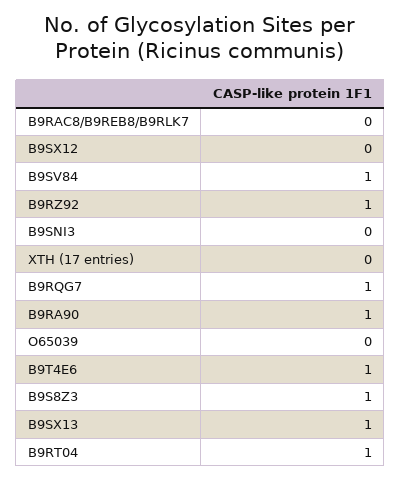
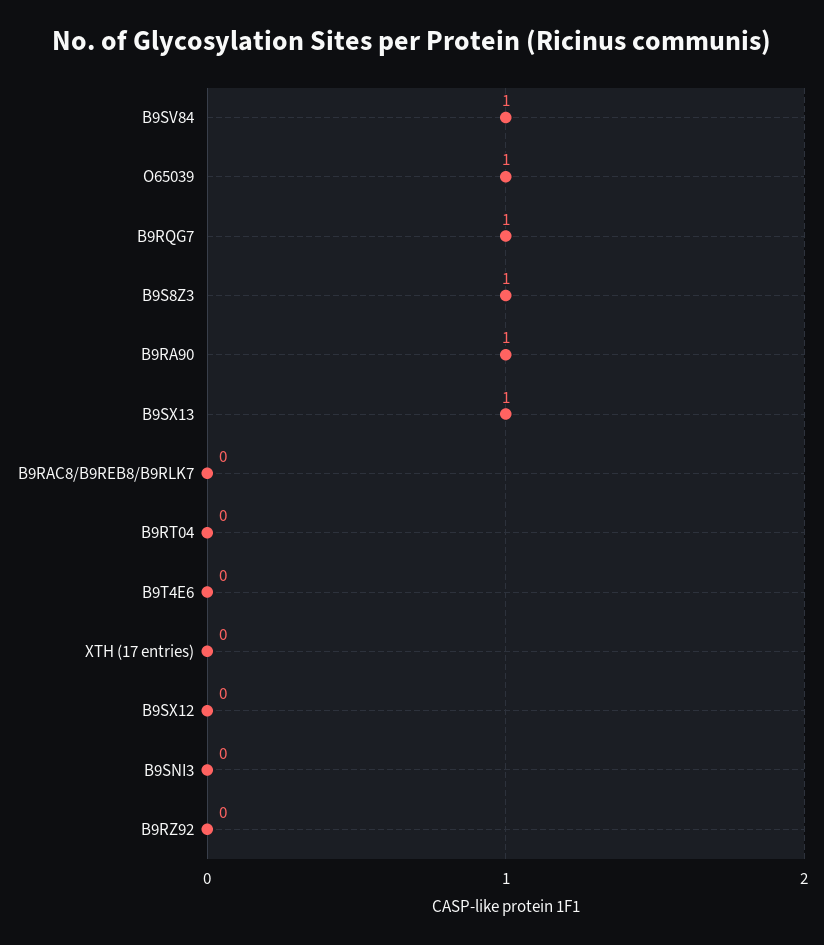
  {
    "B9RAC8/B9REB8/B9RLK7": 0,
    "B9SX12": 0,
    "B9SV84": 1,
-   "B9RZ92": 1,
+   "B9RZ92": 0,
    "B9SNI3": 0,
    "XTH (17 entries)": 0,
    "B9RQG7": 1,
    "B9RA90": 1,
-   "O65039": 0,
+   "O65039": 1,
-   "B9T4E6": 1,
+   "B9T4E6": 0,
    "B9S8Z3": 1,
    "B9SX13": 1,
-   "B9RT04": 1
+   "B9RT04": 0
  }

